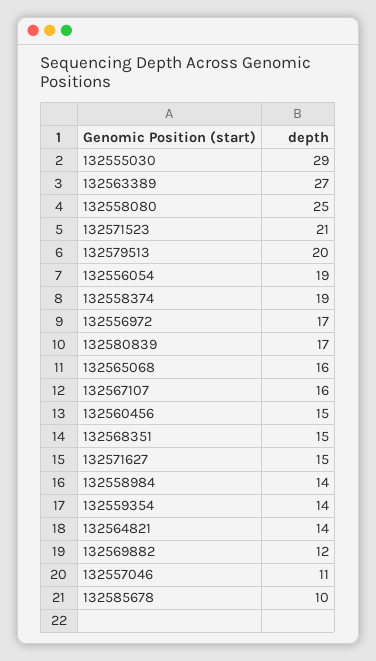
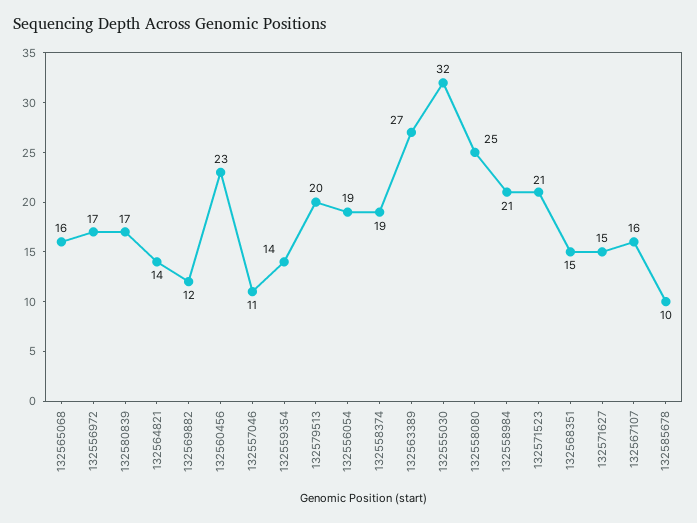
  {
-   "132555030": 29,
+   "132555030": 32,
    "132563389": 27,
    "132558080": 25,
    "132571523": 21,
    "132579513": 20,
    "132556054": 19,
    "132558374": 19,
    "132556972": 17,
    "132580839": 17,
    "132565068": 16,
    "132567107": 16,
-   "132560456": 15,
+   "132560456": 23,
    "132568351": 15,
    "132571627": 15,
-   "132558984": 14,
+   "132558984": 21,
    "132559354": 14,
    "132564821": 14,
    "132569882": 12,
    "132557046": 11,
    "132585678": 10
  }

